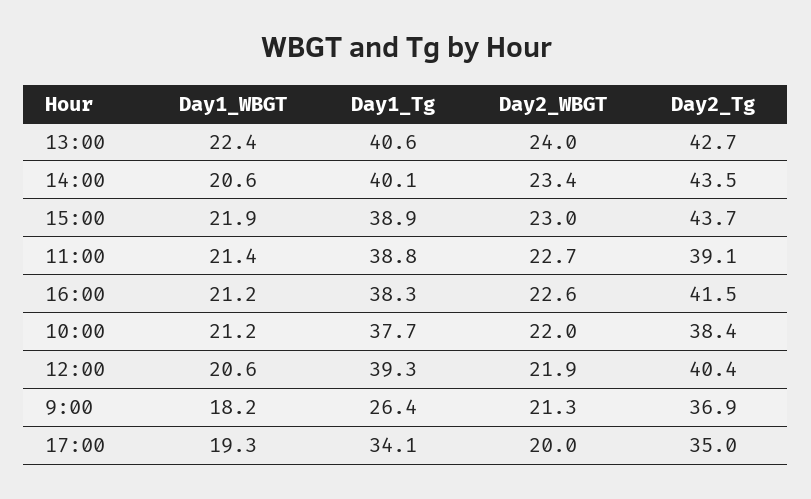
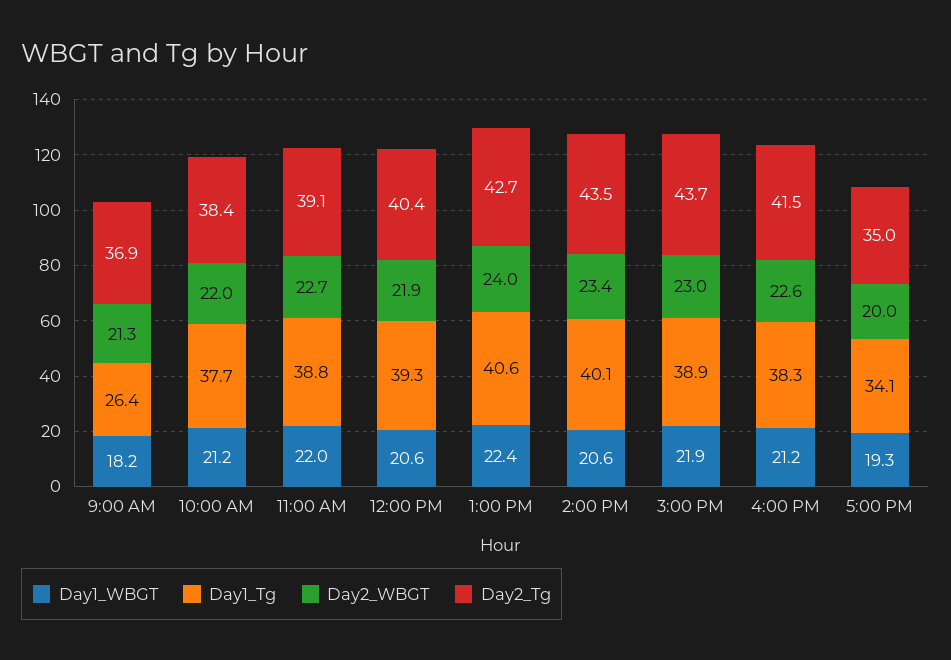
  {
    "Day1_WBGT": {
      "13:00": 22.4,
      "14:00": 20.6,
      "15:00": 21.9,
-     "11:00": 21.4,
+     "11:00": 22,
      "16:00": 21.2,
      "10:00": 21.2,
      "12:00": 20.6,
      "9:00": 18.2,
      "17:00": 19.3
    },
    "Day1_Tg": {
      "13:00": 40.6,
      "14:00": 40.1,
      "15:00": 38.9,
      "11:00": 38.8,
      "16:00": 38.3,
      "10:00": 37.7,
      "12:00": 39.3,
      "9:00": 26.4,
      "17:00": 34.1
    },
    "Day2_WBGT": {
      "13:00": 24,
      "14:00": 23.4,
      "15:00": 23,
      "11:00": 22.7,
      "16:00": 22.6,
      "10:00": 22,
      "12:00": 21.9,
      "9:00": 21.3,
      "17:00": 20
    },
    "Day2_Tg": {
      "13:00": 42.7,
      "14:00": 43.5,
      "15:00": 43.7,
      "11:00": 39.1,
      "16:00": 41.5,
      "10:00": 38.4,
      "12:00": 40.4,
      "9:00": 36.9,
      "17:00": 35
    }
  }

